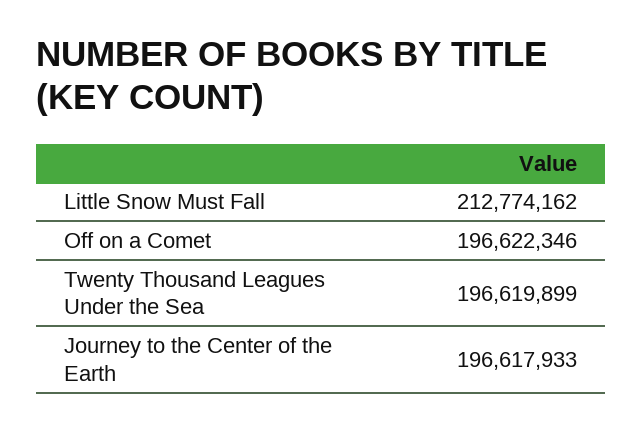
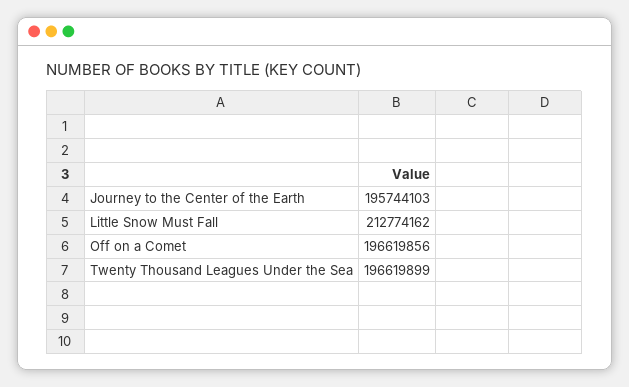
  {
    "Little Snow Must Fall": 212774162,
-   "Off on a Comet": 196622346,
+   "Off on a Comet": 196619856,
    "Twenty Thousand Leagues Under the Sea": 196619899,
-   "Journey to the Center of the Earth": 196617933
+   "Journey to the Center of the Earth": 195744103
  }

